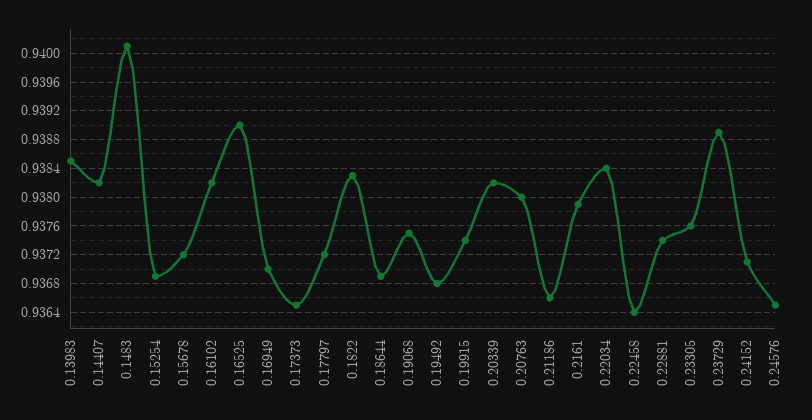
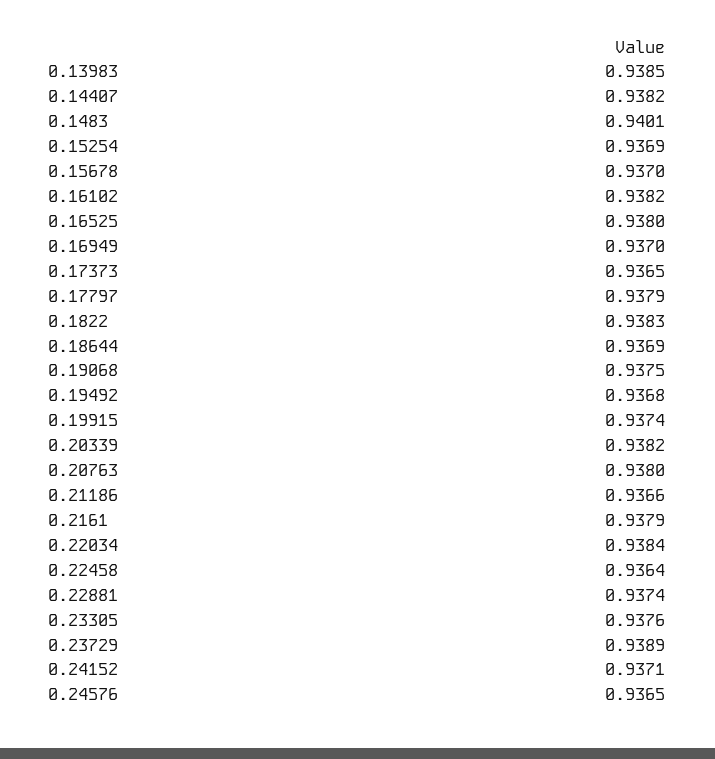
  {
    "0.13983": 0.9385,
    "0.14407": 0.9382,
    "0.1483": 0.9401,
    "0.15254": 0.9369,
-   "0.15678": 0.9372,
+   "0.15678": 0.937,
    "0.16102": 0.9382,
-   "0.16525": 0.939,
+   "0.16525": 0.938,
    "0.16949": 0.937,
    "0.17373": 0.9365,
-   "0.17797": 0.9372,
+   "0.17797": 0.9379,
    "0.1822": 0.9383,
    "0.18644": 0.9369,
    "0.19068": 0.9375,
    "0.19492": 0.9368,
    "0.19915": 0.9374,
    "0.20339": 0.9382,
    "0.20763": 0.938,
    "0.21186": 0.9366,
    "0.2161": 0.9379,
    "0.22034": 0.9384,
    "0.22458": 0.9364,
    "0.22881": 0.9374,
    "0.23305": 0.9376,
    "0.23729": 0.9389,
    "0.24152": 0.9371,
    "0.24576": 0.9365
  }

